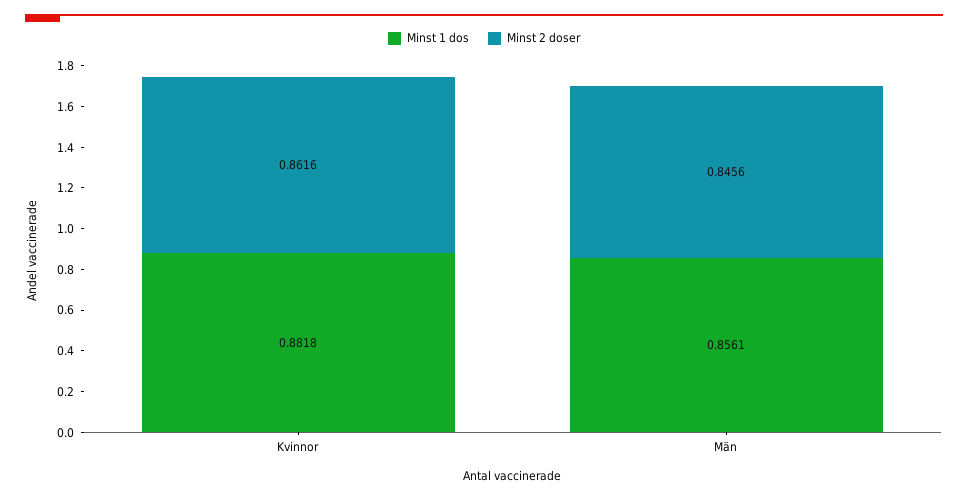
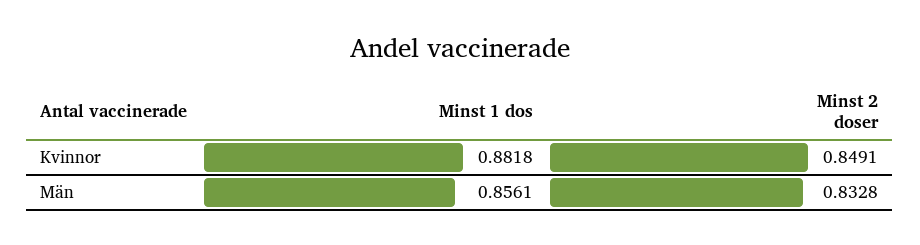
  {
    "Minst 1 dos": {
      "Kvinnor": 0.8818,
      "Män": 0.8561
    },
    "Minst 2 doser": {
-     "Kvinnor": 0.8616,
+     "Kvinnor": 0.8491,
-     "Män": 0.8456
+     "Män": 0.8328
    }
  }

